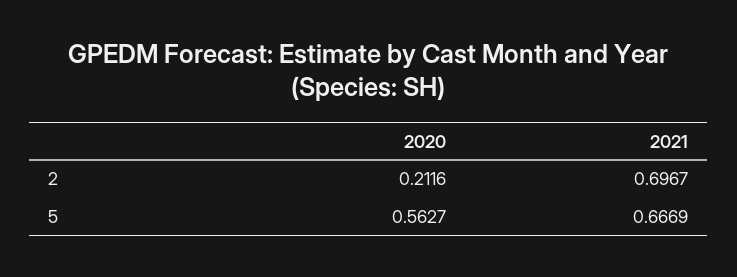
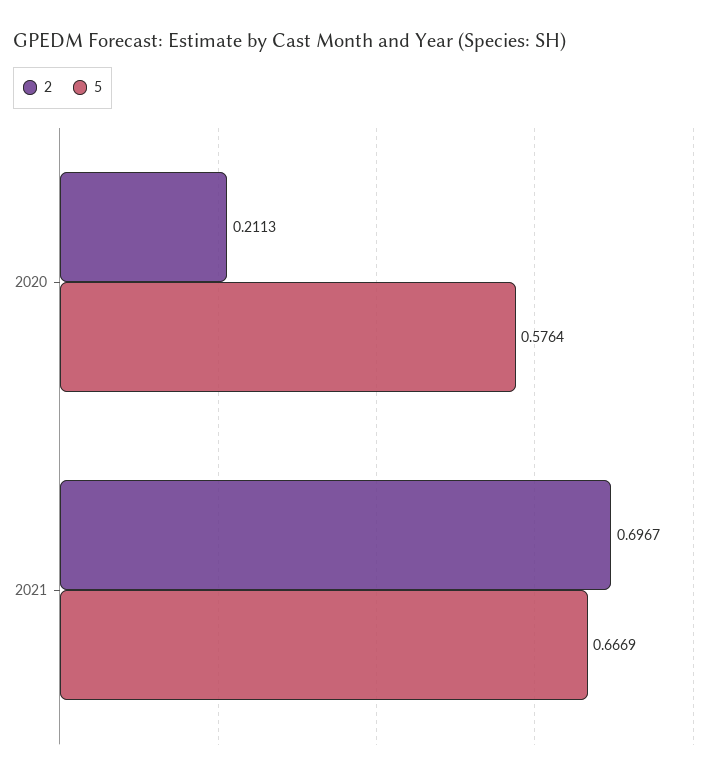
  {
    "2": {
-     "2020": 0.2116,
+     "2020": 0.2113,
      "2021": 0.6967
    },
    "5": {
-     "2020": 0.5627,
+     "2020": 0.5764,
      "2021": 0.6669
    }
  }

